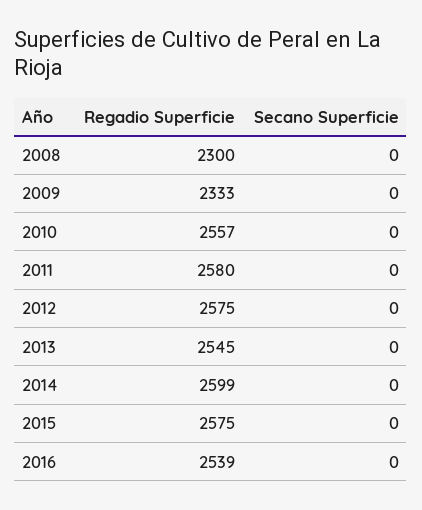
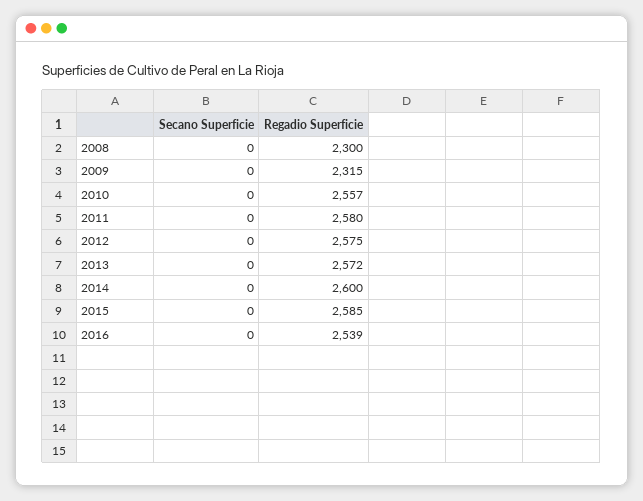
  {
    "Regadio Superficie": {
      "2008": 2300,
-     "2009": 2333,
+     "2009": 2315,
      "2010": 2557,
      "2011": 2580,
      "2012": 2575,
-     "2013": 2545,
+     "2013": 2572,
-     "2014": 2599,
+     "2014": 2600,
-     "2015": 2575,
+     "2015": 2585,
      "2016": 2539
    },
    "Secano Superficie": {
      "2008": 0,
      "2009": 0,
      "2010": 0,
      "2011": 0,
      "2012": 0,
      "2013": 0,
      "2014": 0,
      "2015": 0,
      "2016": 0
    }
  }

